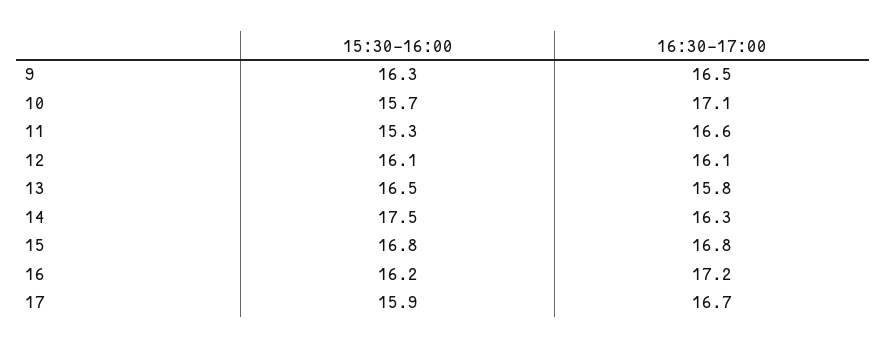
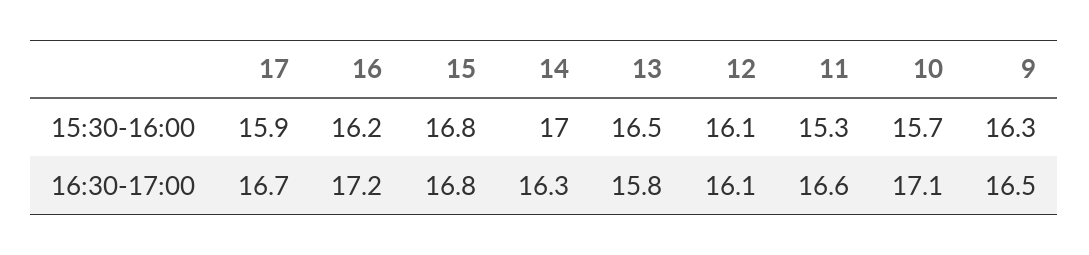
  {
    "15:30-16:00": {
      "9": 16.3,
      "10": 15.7,
      "11": 15.3,
      "12": 16.1,
      "13": 16.5,
-     "14": 17.5,
+     "14": 17,
      "15": 16.8,
      "16": 16.2,
      "17": 15.9
    },
    "16:30-17:00": {
      "9": 16.5,
      "10": 17.1,
      "11": 16.6,
      "12": 16.1,
      "13": 15.8,
      "14": 16.3,
      "15": 16.8,
      "16": 17.2,
      "17": 16.7
    }
  }

